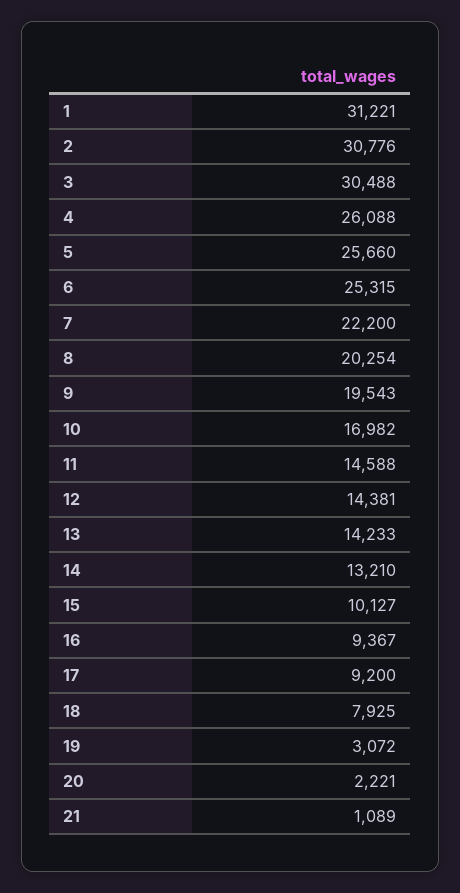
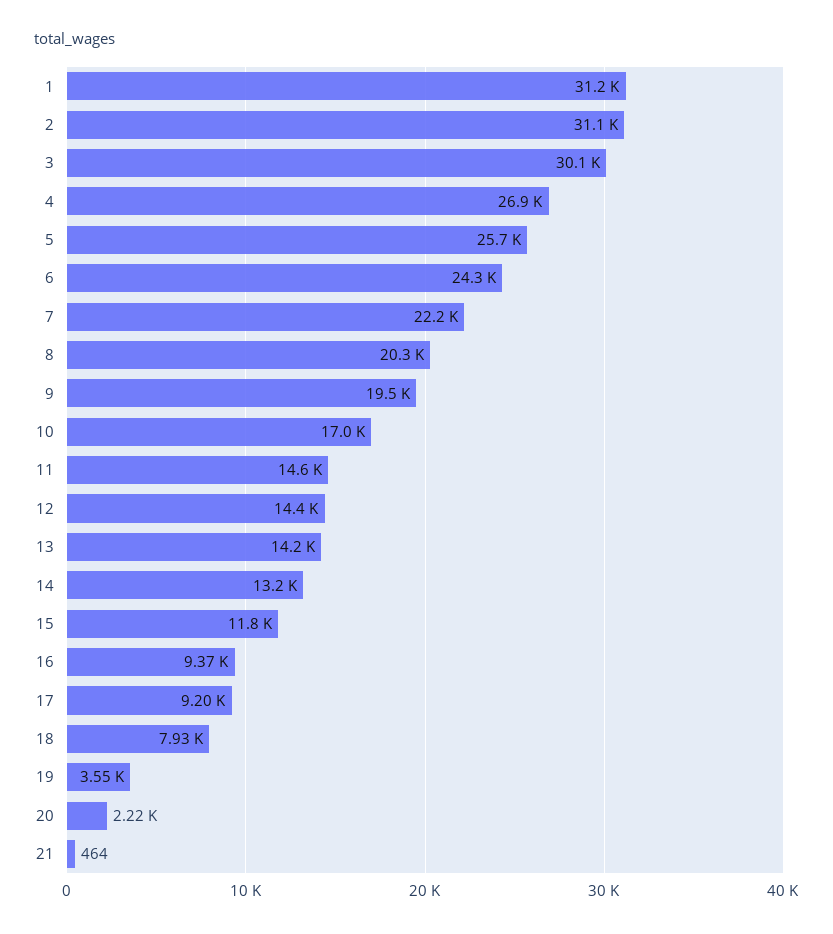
  {
    "1": 31221,
-   "2": 30776,
+   "2": 31100,
-   "3": 30488,
+   "3": 30100,
-   "4": 26088,
+   "4": 26900,
    "5": 25660,
-   "6": 25315,
+   "6": 24300,
    "7": 22200,
    "8": 20254,
    "9": 19543,
    "10": 16982,
    "11": 14588,
    "12": 14381,
    "13": 14233,
    "14": 13210,
-   "15": 10127,
+   "15": 11800,
    "16": 9367,
    "17": 9200,
    "18": 7925,
-   "19": 3072,
+   "19": 3550,
    "20": 2221,
-   "21": 1089
+   "21": 464
  }

